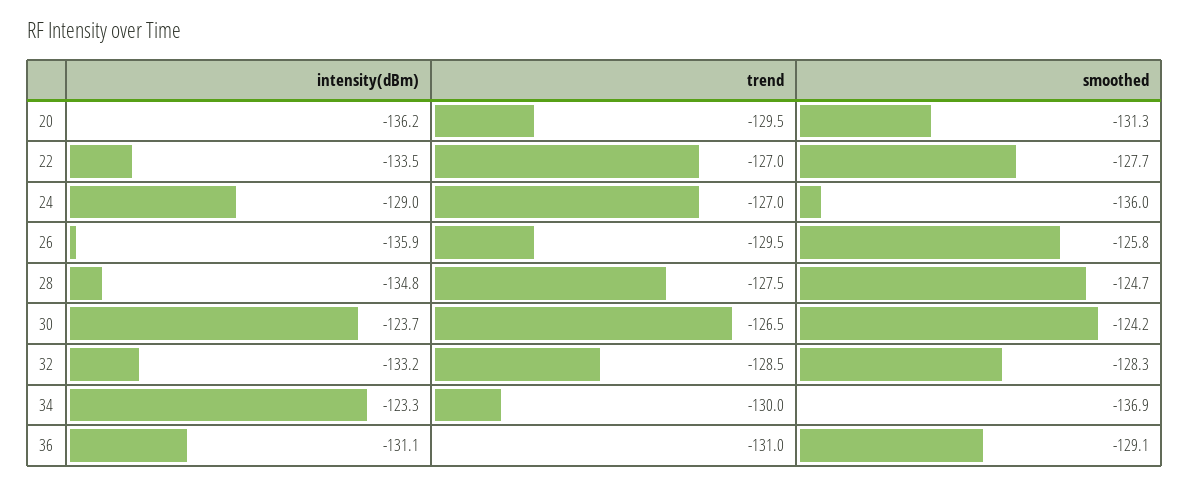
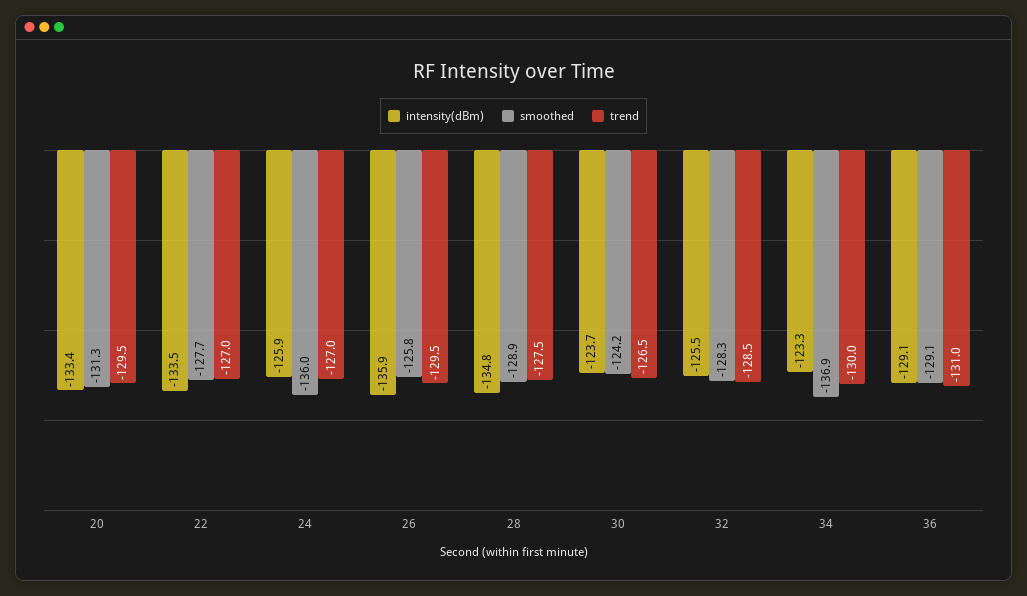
  {
    "intensity(dBm)": {
-     "20": -136.2,
+     "20": -133.4,
      "22": -133.5,
-     "24": -129,
+     "24": -125.9,
      "26": -135.9,
      "28": -134.8,
      "30": -123.7,
-     "32": -133.2,
+     "32": -125.5,
      "34": -123.3,
-     "36": -131.1
+     "36": -129.1
    },
    "trend": {
      "20": -129.5,
      "22": -127,
      "24": -127,
      "26": -129.5,
      "28": -127.5,
      "30": -126.5,
      "32": -128.5,
      "34": -130,
      "36": -131
    },
    "smoothed": {
      "20": -131.3,
      "22": -127.7,
      "24": -136,
      "26": -125.8,
-     "28": -124.7,
+     "28": -128.9,
      "30": -124.2,
      "32": -128.3,
      "34": -136.9,
      "36": -129.1
    }
  }

